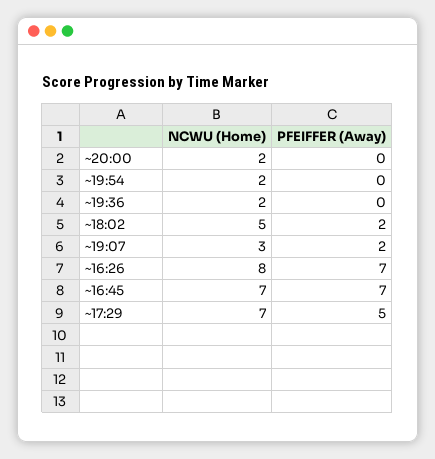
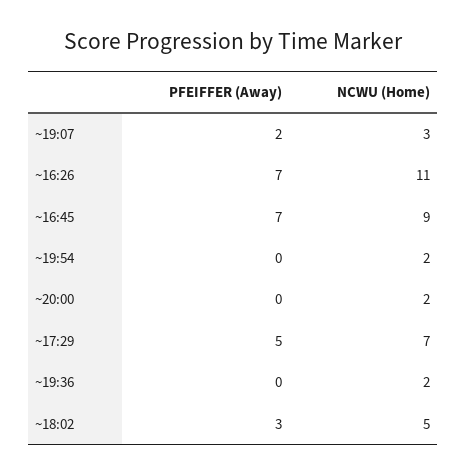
  {
    "NCWU (Home)": {
      "~20:00": 2,
      "~19:54": 2,
      "~19:36": 2,
      "~18:02": 5,
      "~19:07": 3,
-     "~16:26": 8,
+     "~16:26": 11,
-     "~16:45": 7,
+     "~16:45": 9,
      "~17:29": 7
    },
    "PFEIFFER (Away)": {
      "~20:00": 0,
      "~19:54": 0,
      "~19:36": 0,
-     "~18:02": 2,
+     "~18:02": 3,
      "~19:07": 2,
      "~16:26": 7,
      "~16:45": 7,
      "~17:29": 5
    }
  }

